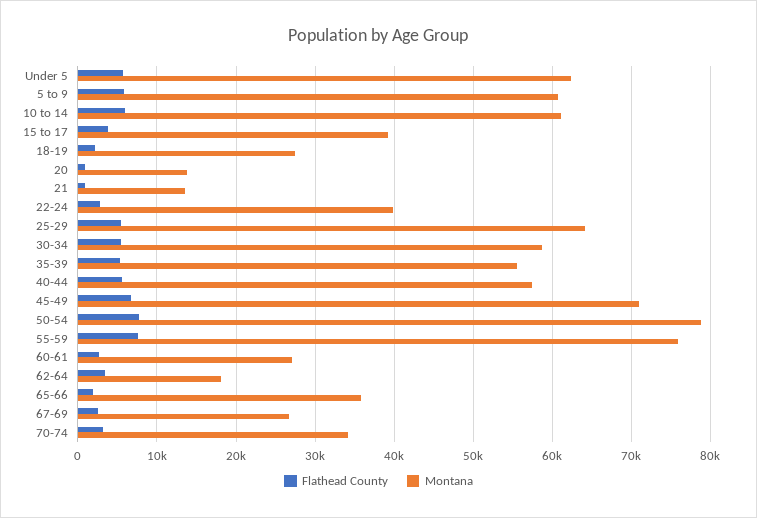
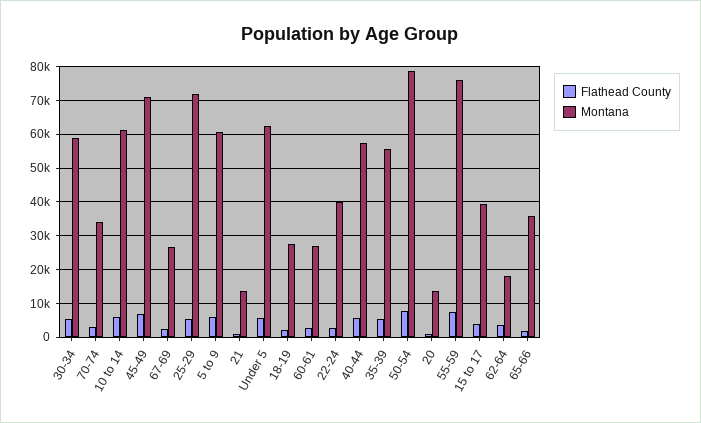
  {
    "Flathead County": {
      "Under 5": 6000,
      "5 to 9": 6000,
      "10 to 14": 6000,
      "15 to 17": 4000,
      "18-19": 2000,
      "20": 1000,
      "21": 1000,
      "22-24": 3000,
      "25-29": 5000,
      "30-34": 5000,
      "35-39": 5000,
      "40-44": 6000,
      "45-49": 7000,
      "50-54": 8000,
      "55-59": 8000,
      "60-61": 3000,
      "62-64": 3000,
      "65-66": 2000,
      "67-69": 2000,
      "70-74": 3000
    },
    "Montana": {
      "Under 5": 62000,
      "5 to 9": 61000,
      "10 to 14": 61000,
      "15 to 17": 39000,
      "18-19": 27000,
      "20": 14000,
      "21": 14000,
      "22-24": 40000,
-     "25-29": 64000,
+     "25-29": 72000,
      "30-34": 59000,
      "35-39": 56000,
      "40-44": 57000,
      "45-49": 71000,
      "50-54": 79000,
      "55-59": 76000,
      "60-61": 27000,
      "62-64": 18000,
      "65-66": 36000,
      "67-69": 27000,
      "70-74": 34000
    }
  }

